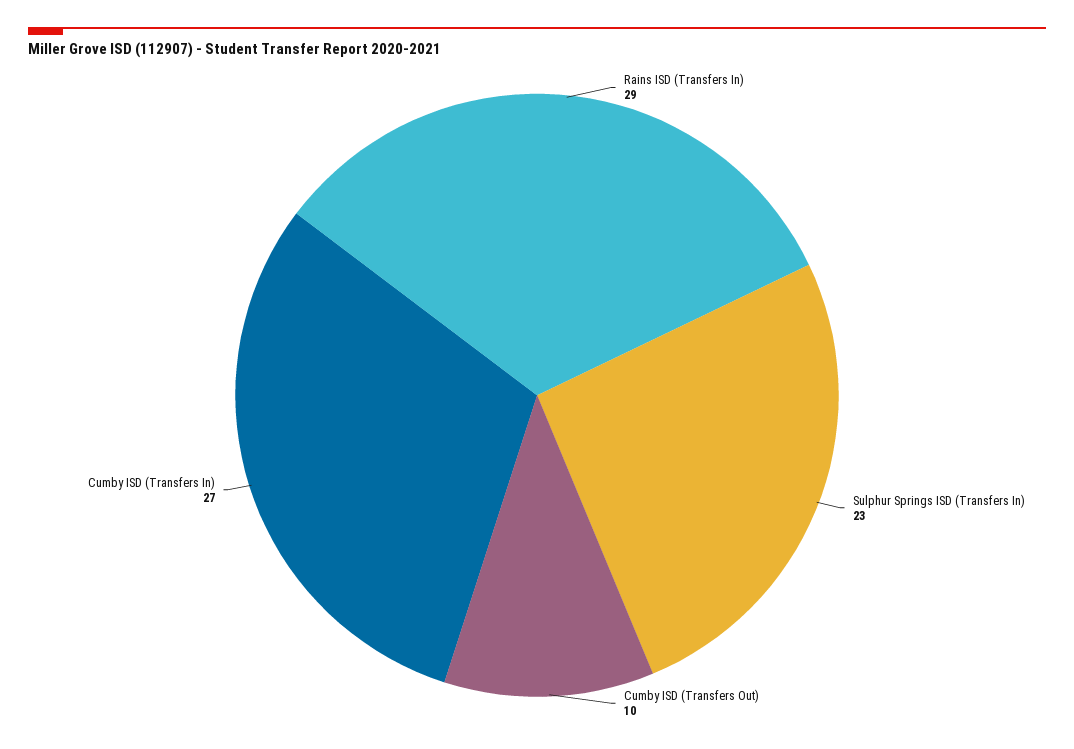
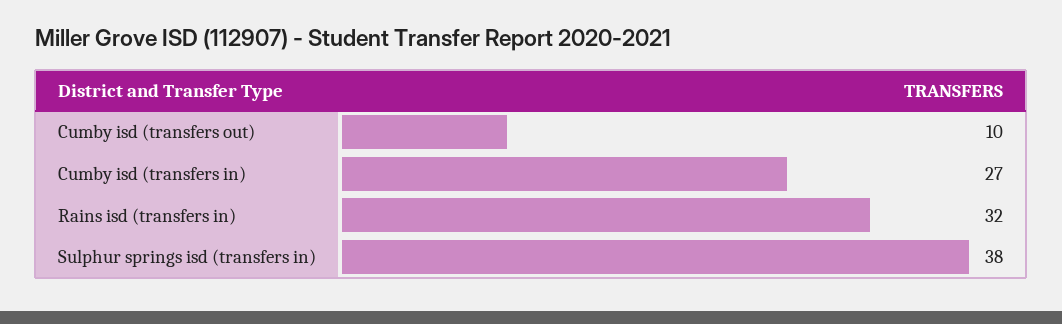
  {
-   "Rains ISD (Transfers In)": 29,
+   "Rains ISD (Transfers In)": 32,
-   "Sulphur Springs ISD (Transfers In)": 23,
+   "Sulphur Springs ISD (Transfers In)": 38,
    "Cumby ISD (Transfers Out)": 10,
    "Cumby ISD (Transfers In)": 27
  }

